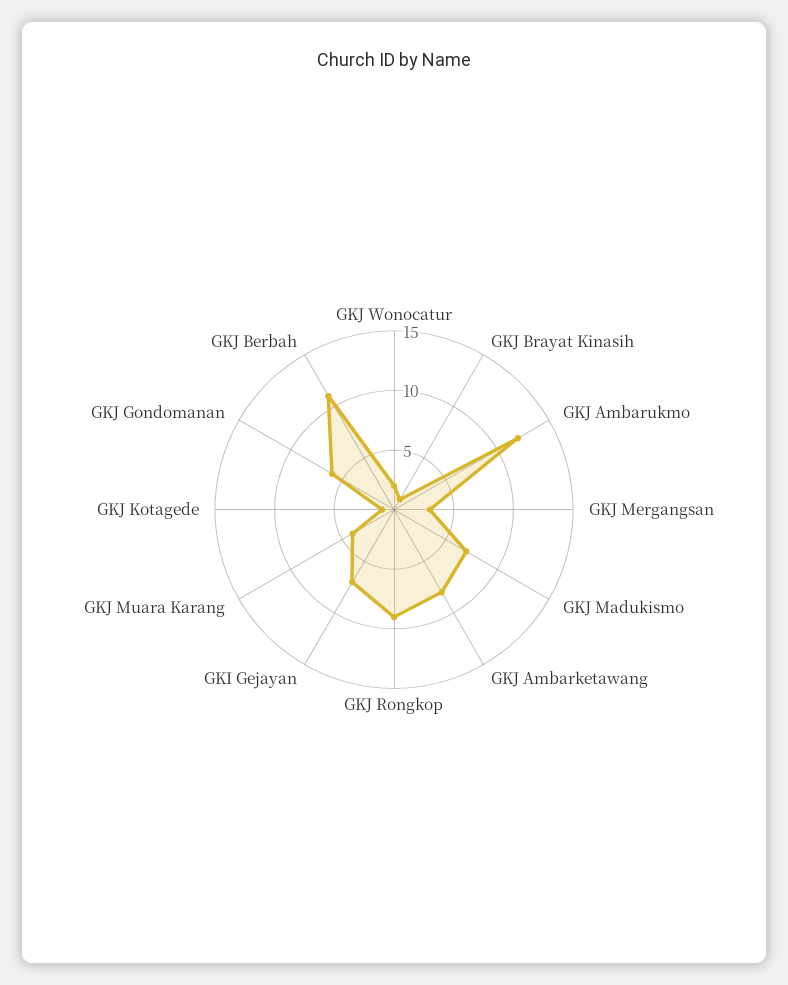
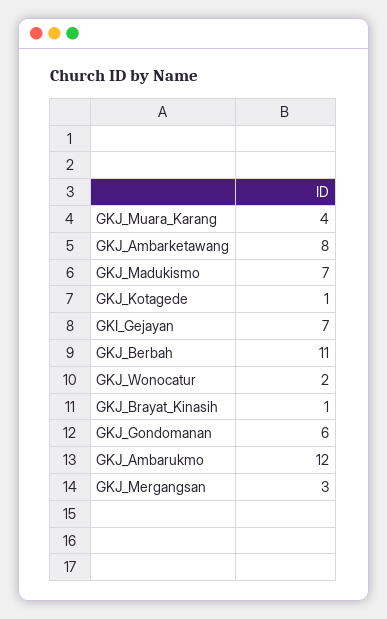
  {
    "GKJ Wonocatur": 2,
    "GKJ Brayat Kinasih": 1,
    "GKJ Ambarukmo": 12,
    "GKJ Mergangsan": 3,
    "GKJ Madukismo": 7,
    "GKJ Ambarketawang": 8,
-   "GKJ Rongkop": 9,
    "GKI Gejayan": 7,
    "GKJ Muara Karang": 4,
    "GKJ Kotagede": 1,
    "GKJ Gondomanan": 6,
    "GKJ Berbah": 11
  }

